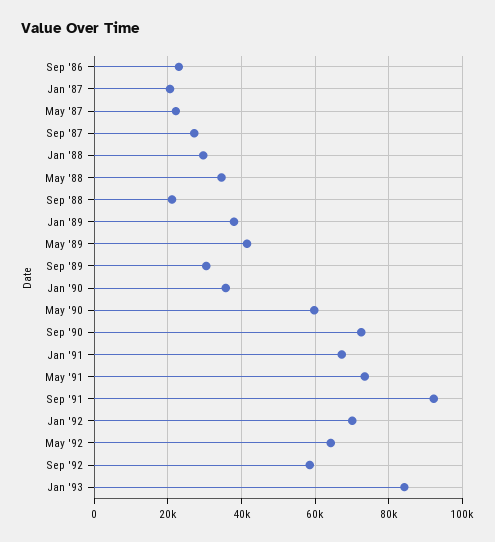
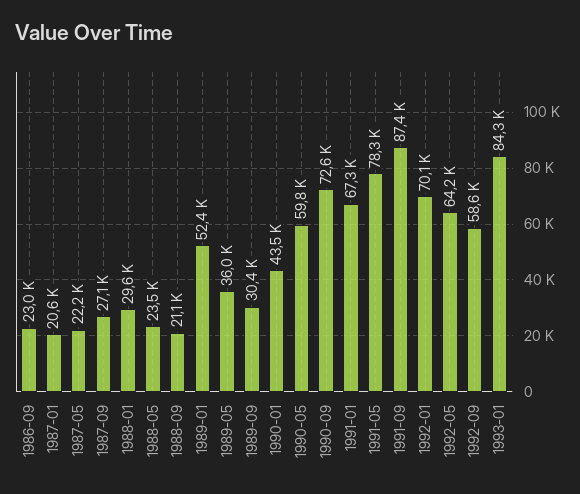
  {
    "Sep '86": 23000,
    "Jan '87": 20600,
    "May '87": 22200,
    "Sep '87": 27100,
    "Jan '88": 29600,
-   "May '88": 34000,
+   "May '88": 23500,
    "Sep '88": 21100,
-   "Jan '89": 38000,
+   "Jan '89": 52400,
-   "May '89": 42000,
+   "May '89": 36000,
    "Sep '89": 30400,
-   "Jan '90": 36000,
+   "Jan '90": 43500,
    "May '90": 59800,
    "Sep '90": 72600,
    "Jan '91": 67300,
-   "May '91": 74000,
+   "May '91": 78300,
-   "Sep '91": 92000,
+   "Sep '91": 87400,
    "Jan '92": 70100,
    "May '92": 64200,
    "Sep '92": 58600,
    "Jan '93": 84300
  }

